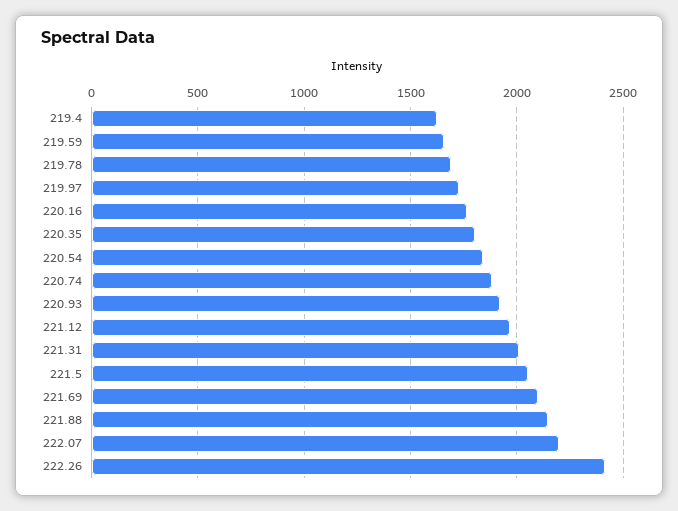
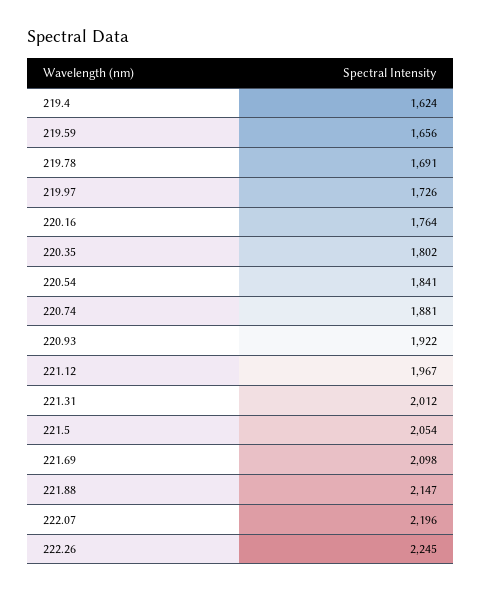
  {
    "219.4": 1624,
    "219.59": 1656,
    "219.78": 1691,
    "219.97": 1726,
    "220.16": 1764,
    "220.35": 1802,
    "220.54": 1841,
    "220.74": 1881,
    "220.93": 1922,
    "221.12": 1967,
    "221.31": 2012,
    "221.5": 2054,
    "221.69": 2098,
    "221.88": 2147,
    "222.07": 2196,
-   "222.26": 2400
+   "222.26": 2245
  }

